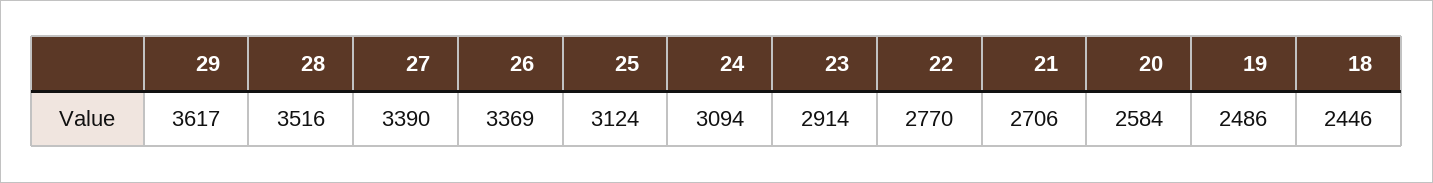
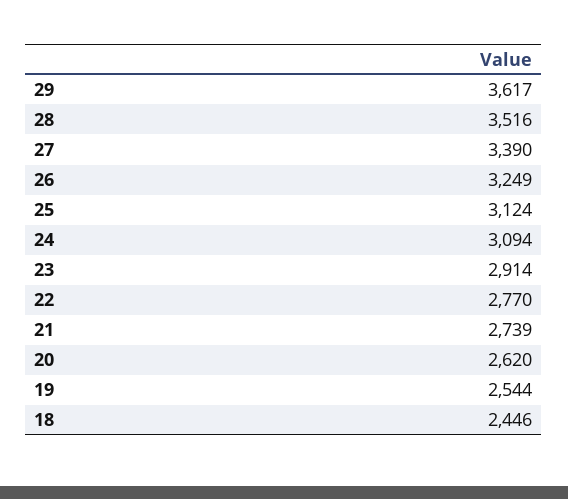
  {
    "29": 3617,
    "28": 3516,
    "27": 3390,
-   "26": 3369,
+   "26": 3249,
    "25": 3124,
    "24": 3094,
    "23": 2914,
    "22": 2770,
-   "21": 2706,
+   "21": 2739,
-   "20": 2584,
+   "20": 2620,
-   "19": 2486,
+   "19": 2544,
    "18": 2446
  }

